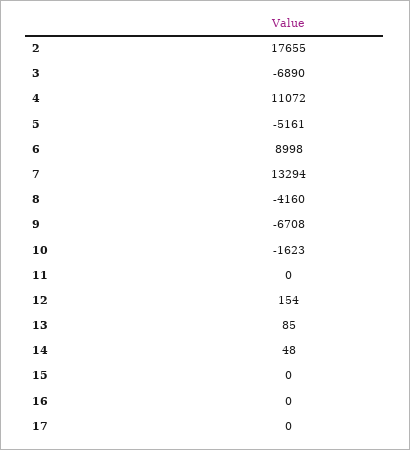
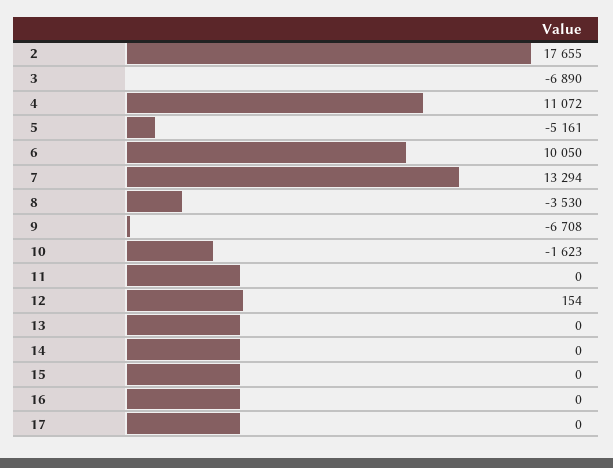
  {
    "2": 17655,
    "3": -6890,
    "4": 11072,
    "5": -5161,
-   "6": 8998,
+   "6": 10050,
    "7": 13294,
-   "8": -4160,
+   "8": -3530,
    "9": -6708,
    "10": -1623,
    "11": 0,
    "12": 154,
-   "13": 85,
+   "13": 0,
-   "14": 48,
+   "14": 0,
    "15": 0,
    "16": 0,
    "17": 0
  }

